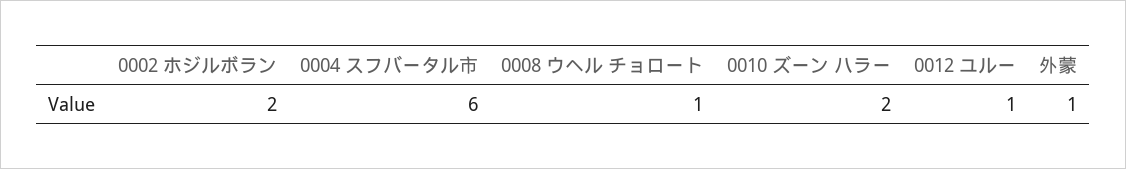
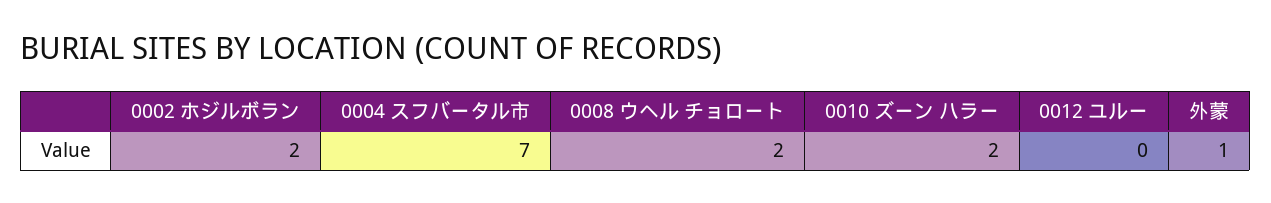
  {
    "0002 ホジルボラン": 2,
-   "0004 スフバータル市": 6,
+   "0004 スフバータル市": 7,
-   "0008 ウヘル チョロート": 1,
+   "0008 ウヘル チョロート": 2,
    "0010 ズーン ハラー": 2,
-   "0012 ユルー": 1,
+   "0012 ユルー": 0,
    "外蒙": 1
  }

